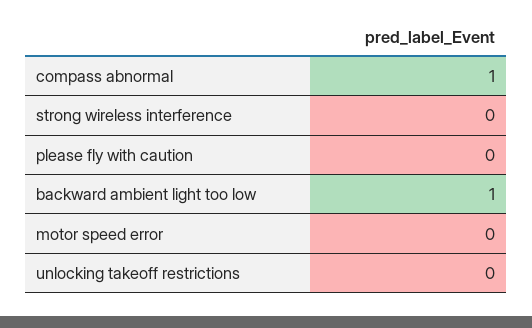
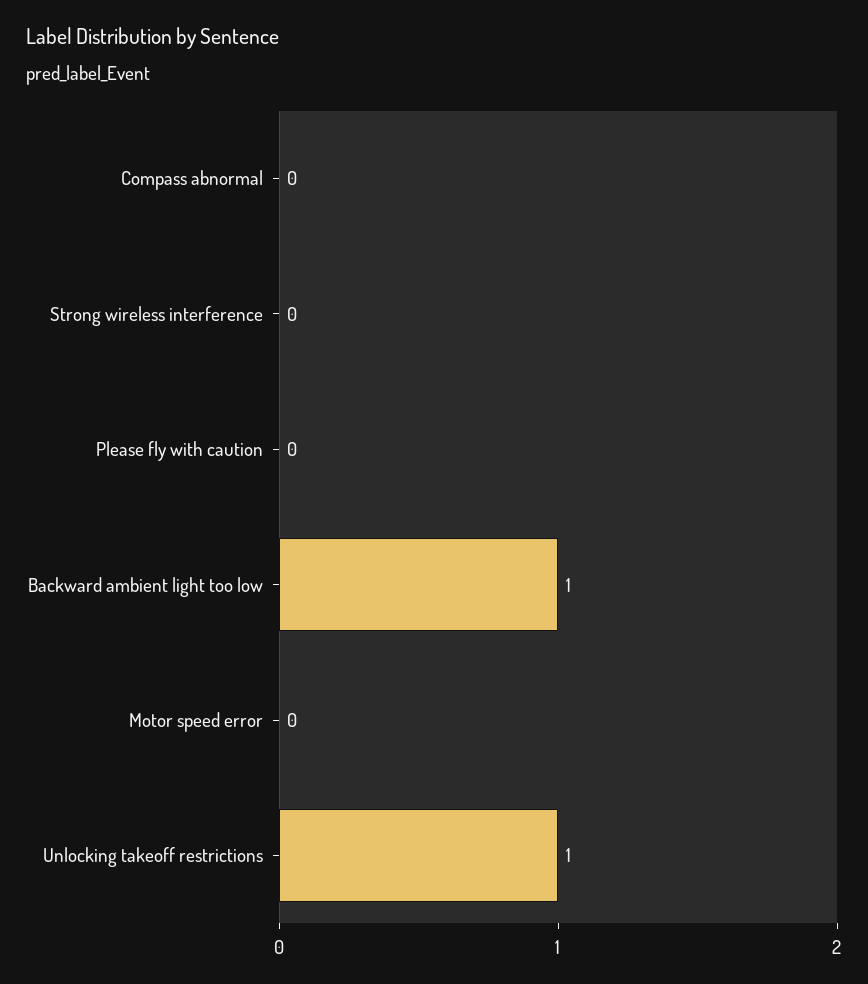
  {
-   "compass abnormal": 1,
+   "compass abnormal": 0,
    "strong wireless interference": 0,
    "please fly with caution": 0,
    "backward ambient light too low": 1,
    "motor speed error": 0,
-   "unlocking takeoff restrictions": 0
+   "unlocking takeoff restrictions": 1
  }

